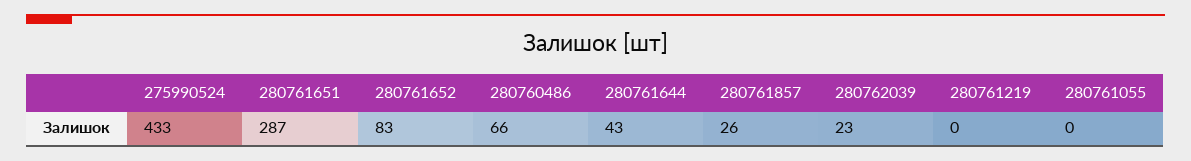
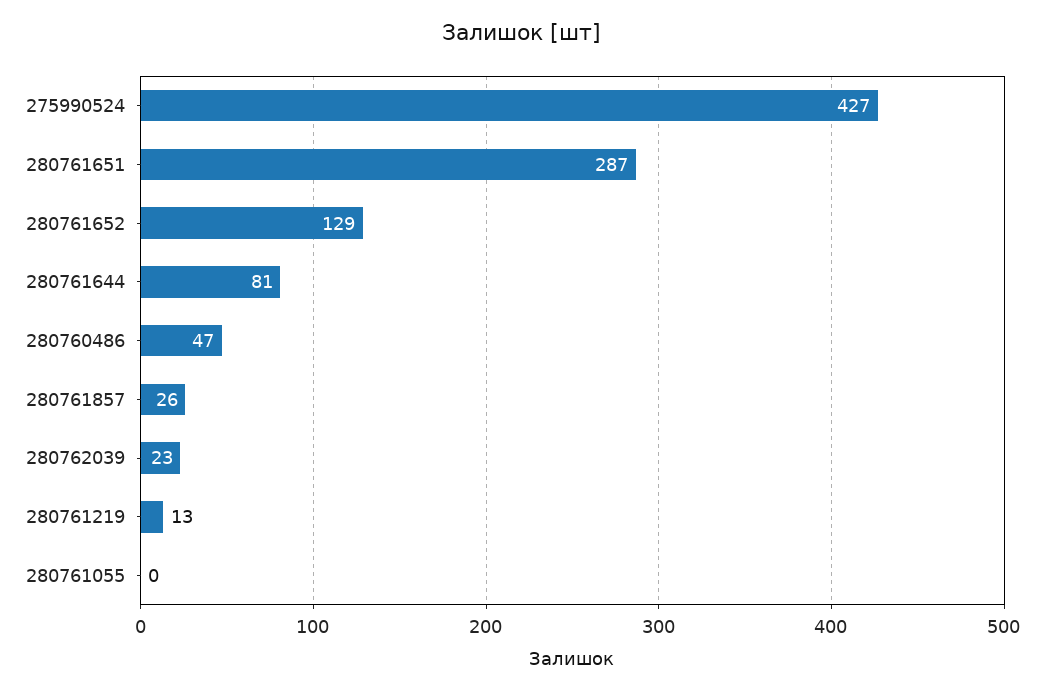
  {
-   "275990524": 433,
+   "275990524": 427,
    "280761651": 287,
-   "280761652": 83,
+   "280761652": 129,
-   "280760486": 66,
+   "280760486": 47,
-   "280761644": 43,
+   "280761644": 81,
    "280761857": 26,
    "280762039": 23,
-   "280761219": 0,
+   "280761219": 13,
    "280761055": 0
  }

